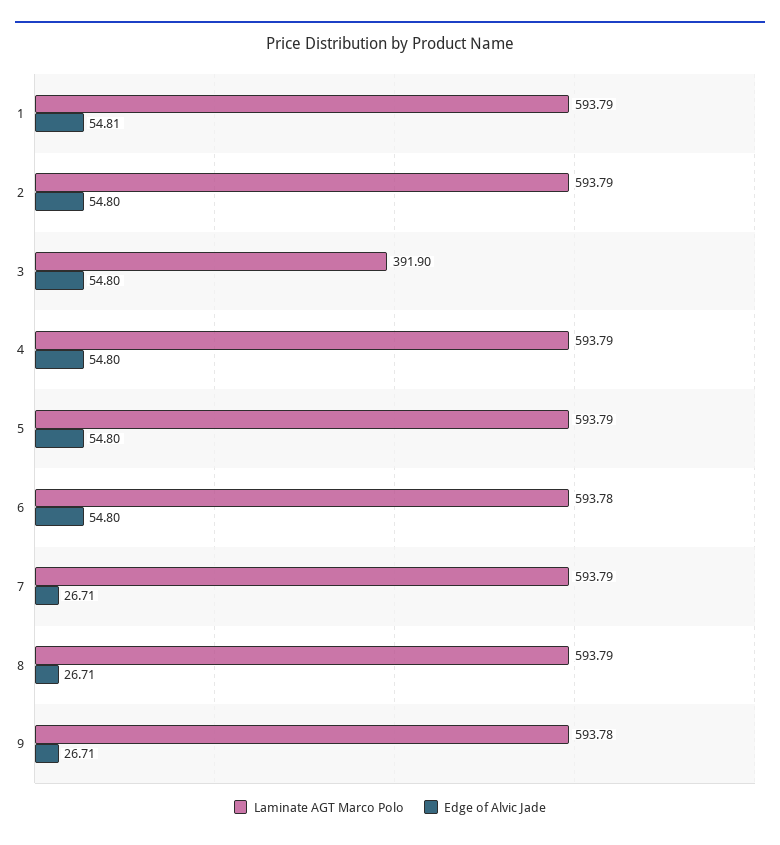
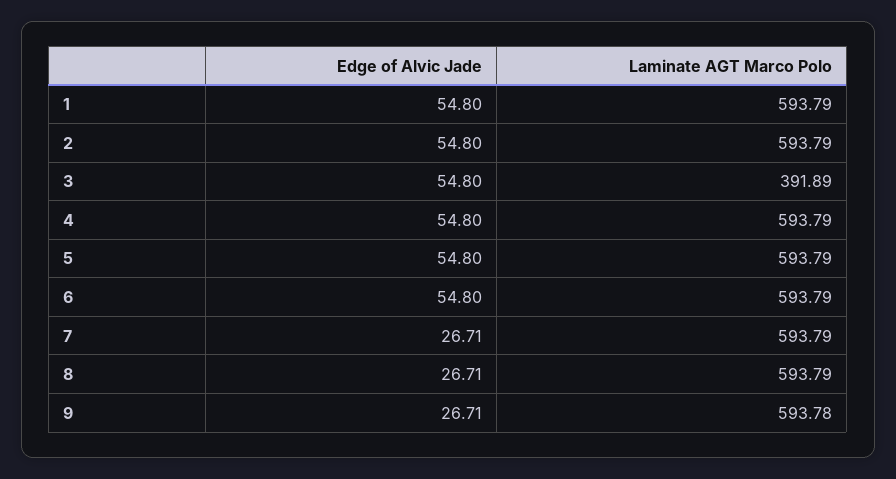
  {
    "Laminate AGT Marco Polo": {
      "1": 593.79,
      "2": 593.79,
-     "3": 391.9,
+     "3": 391.89,
      "4": 593.79,
      "5": 593.79,
-     "6": 593.78,
+     "6": 593.79,
      "7": 593.79,
      "8": 593.79,
      "9": 593.78
    },
    "Edge of Alvic Jade": {
-     "1": 54.81,
+     "1": 54.8,
      "2": 54.8,
      "3": 54.8,
      "4": 54.8,
      "5": 54.8,
      "6": 54.8,
      "7": 26.71,
      "8": 26.71,
      "9": 26.71
    }
  }

